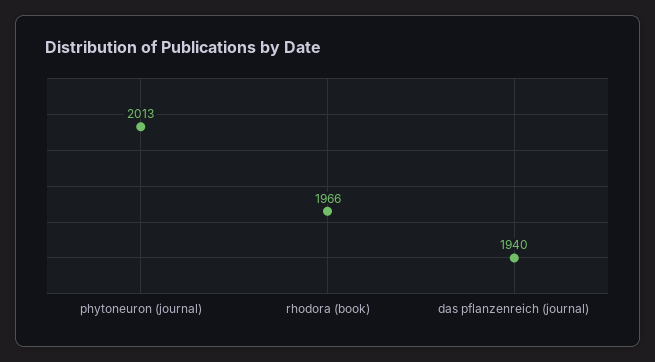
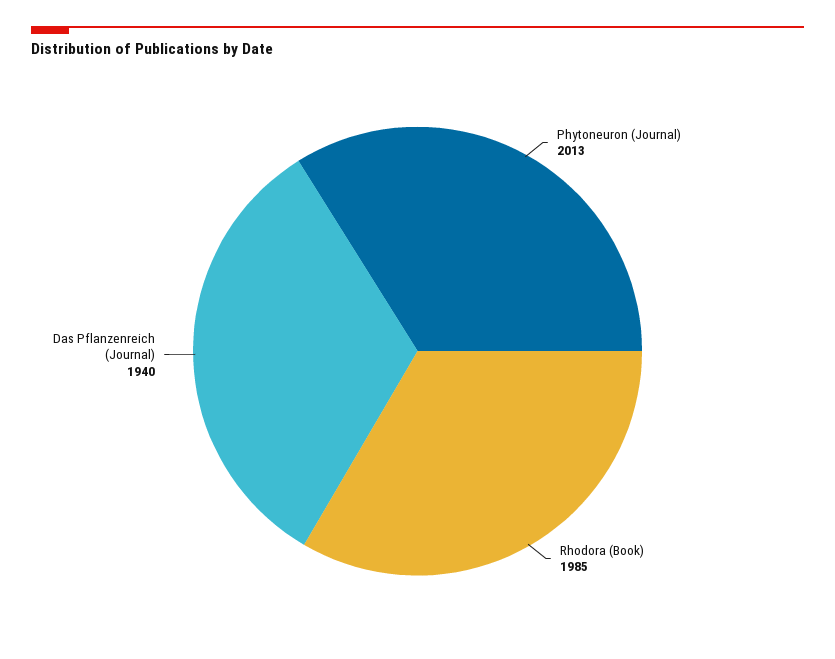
  {
    "phytoneuron (journal)": 2013,
-   "rhodora (book)": 1966,
+   "rhodora (book)": 1985,
    "das pflanzenreich (journal)": 1940
  }

